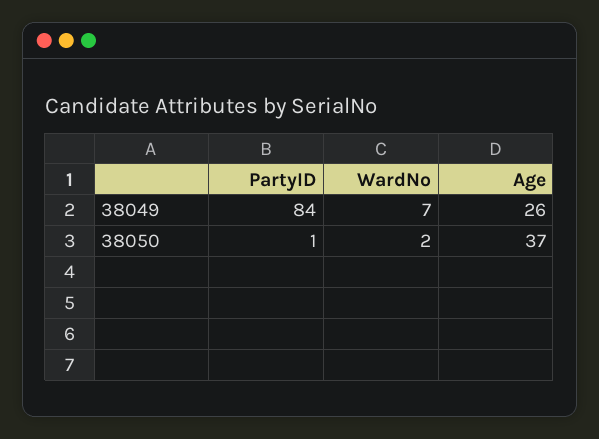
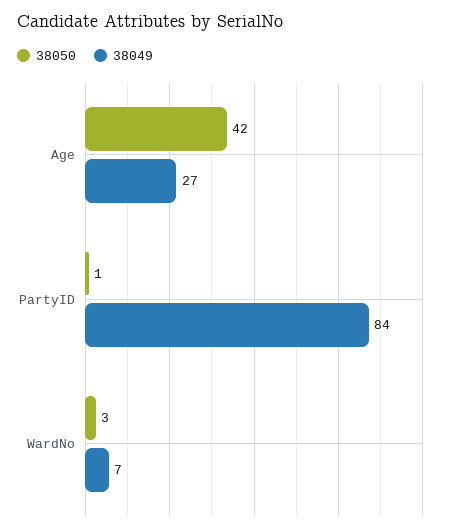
  {
    "38049": {
      "PartyID": 84,
      "WardNo": 7,
-     "Age": 26
+     "Age": 27
    },
    "38050": {
      "PartyID": 1,
-     "WardNo": 2,
+     "WardNo": 3,
-     "Age": 37
+     "Age": 42
    }
  }

